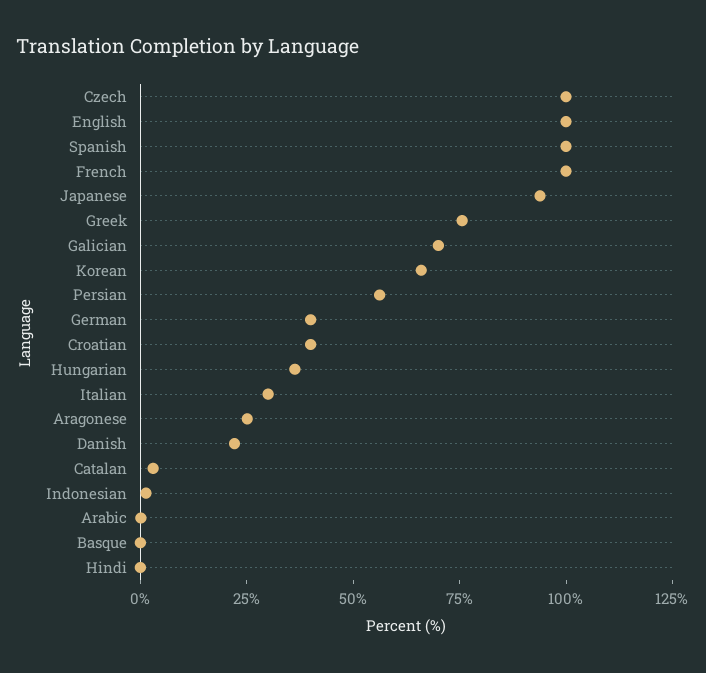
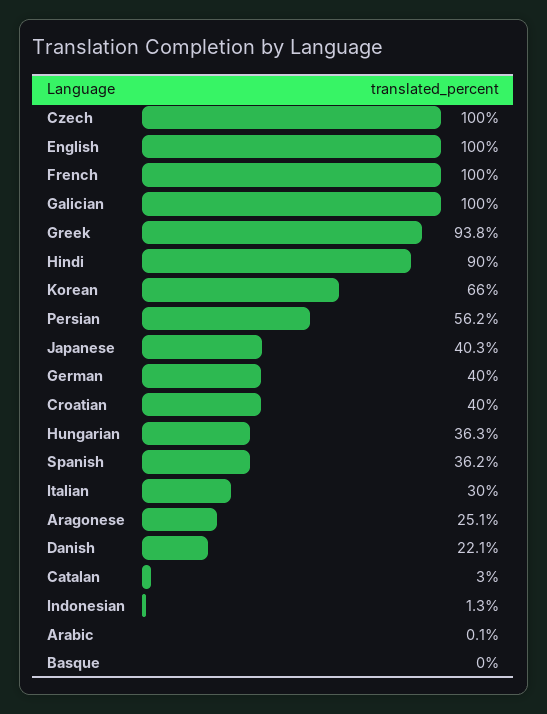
  {
    "Czech": 100,
    "English": 100,
-   "Spanish": 100,
+   "Spanish": 36.2,
    "French": 100,
-   "Japanese": 95,
+   "Japanese": 40.3,
-   "Greek": 75,
+   "Greek": 93.8,
-   "Galician": 70,
+   "Galician": 100,
    "Korean": 66,
    "Persian": 56.2,
    "German": 40,
    "Croatian": 40,
    "Hungarian": 36.3,
    "Italian": 30,
    "Aragonese": 25.1,
    "Danish": 22.1,
    "Catalan": 3,
    "Indonesian": 1.3,
    "Arabic": 0.1,
    "Basque": 0,
-   "Hindi": 0
+   "Hindi": 90
  }

